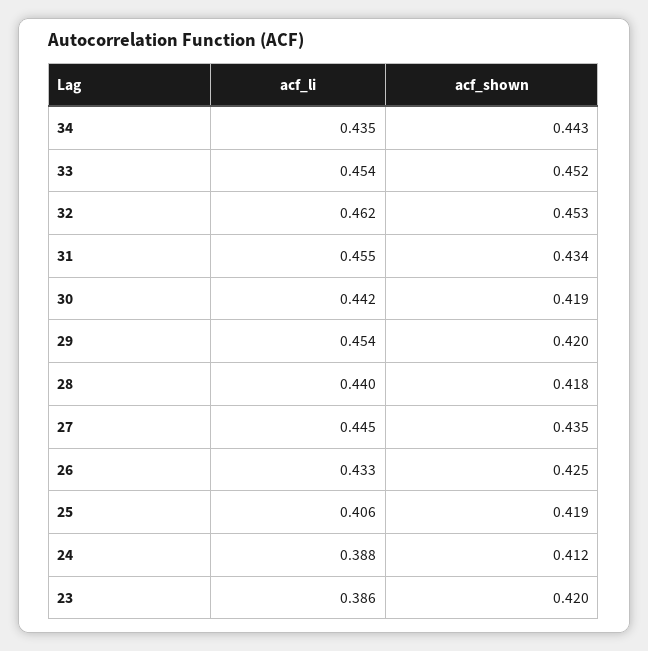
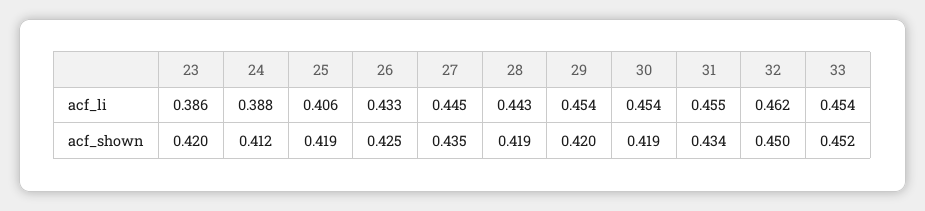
  {
    "acf_li": {
-     "34": 0.435,
      "33": 0.454,
      "32": 0.462,
      "31": 0.455,
-     "30": 0.442,
+     "30": 0.454,
      "29": 0.454,
-     "28": 0.44,
+     "28": 0.443,
      "27": 0.445,
      "26": 0.433,
      "25": 0.406,
      "24": 0.388,
      "23": 0.386
    },
    "acf_shown": {
-     "34": 0.443,
      "33": 0.452,
-     "32": 0.453,
+     "32": 0.45,
      "31": 0.434,
      "30": 0.419,
      "29": 0.42,
-     "28": 0.418,
+     "28": 0.419,
      "27": 0.435,
      "26": 0.425,
      "25": 0.419,
      "24": 0.412,
      "23": 0.42
    }
  }

